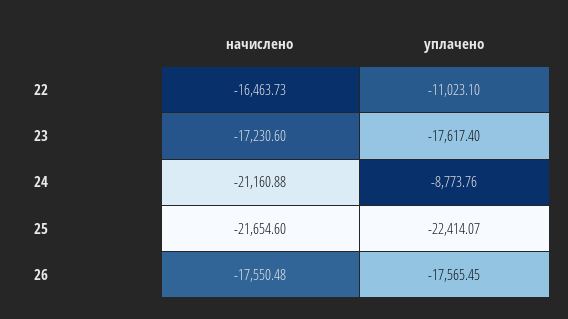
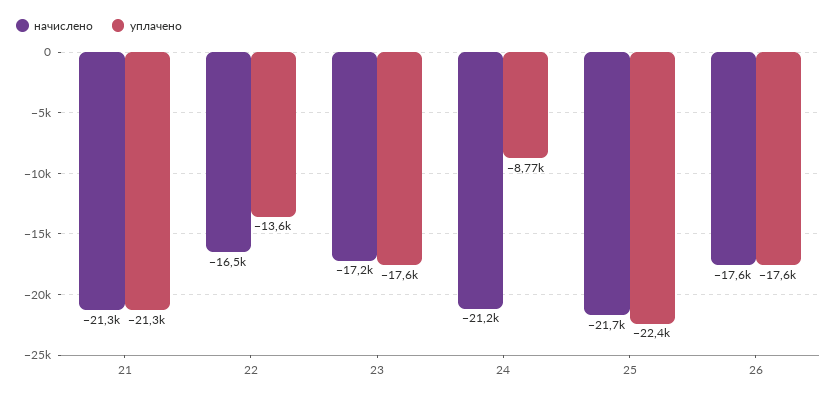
  {
    "начислено": {
      "22": -16463.73,
      "23": -17230.6,
      "24": -21160.88,
      "25": -21654.6,
-     "26": -17550.48
+     "26": -17550.48,
+     "21": -21300
    },
    "уплачено": {
-     "22": -11023.1,
+     "22": -13600,
      "23": -17617.4,
      "24": -8773.76,
      "25": -22414.07,
-     "26": -17565.45
+     "26": -17565.45,
+     "21": -21300
    }
  }

